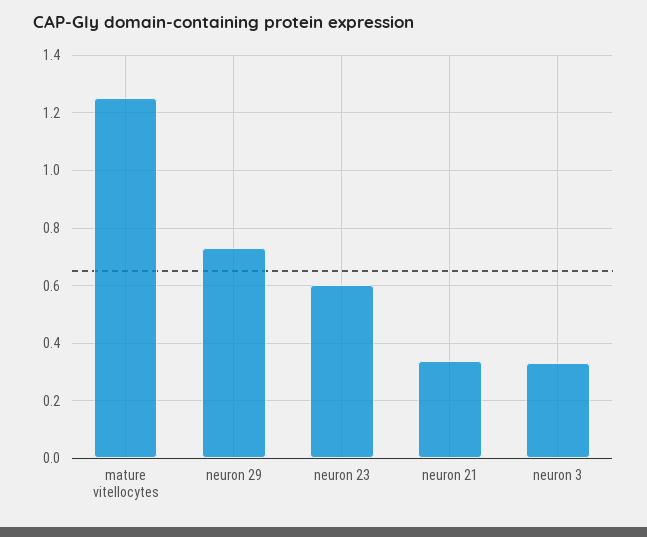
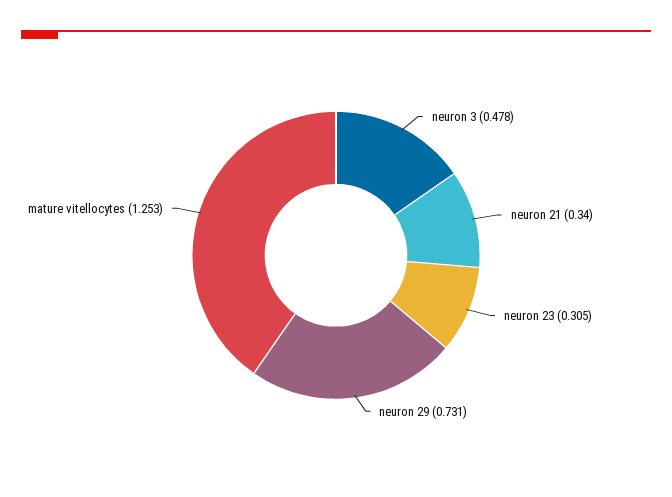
  {
    "mature vitellocytes": 1.253,
    "neuron 29": 0.731,
-   "neuron 23": 0.6,
+   "neuron 23": 0.305,
    "neuron 21": 0.34,
-   "neuron 3": 0.325
+   "neuron 3": 0.478
  }

